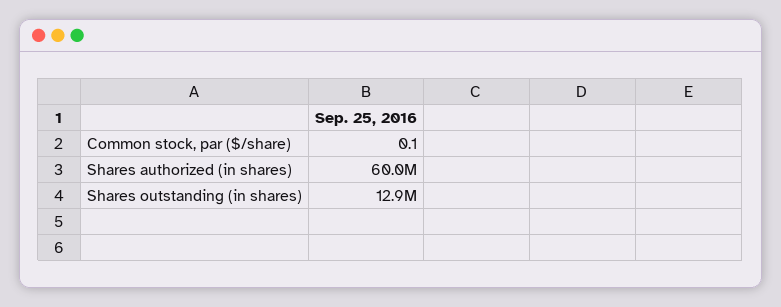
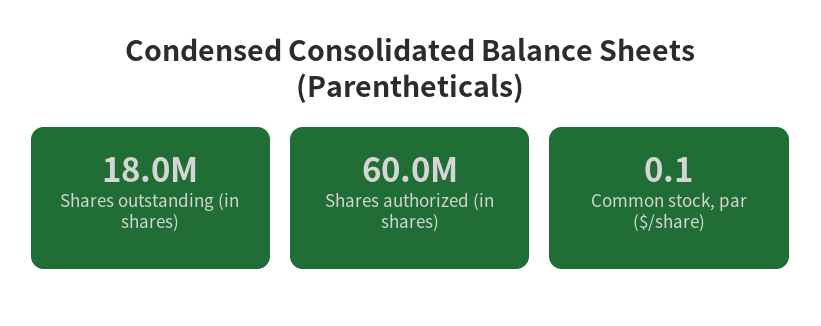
  {
    "Common stock, par ($/share)": 0.1,
    "Shares authorized (in shares)": 60000000,
-   "Shares outstanding (in shares)": 12900000
+   "Shares outstanding (in shares)": 18000000
  }

